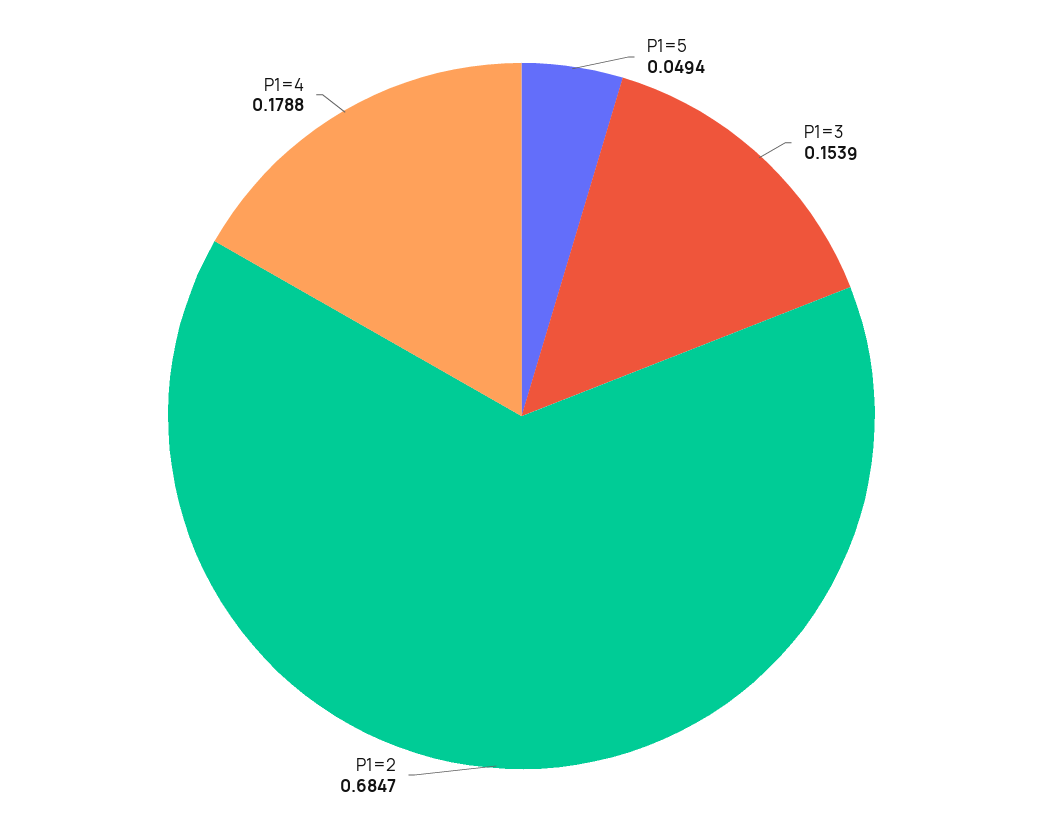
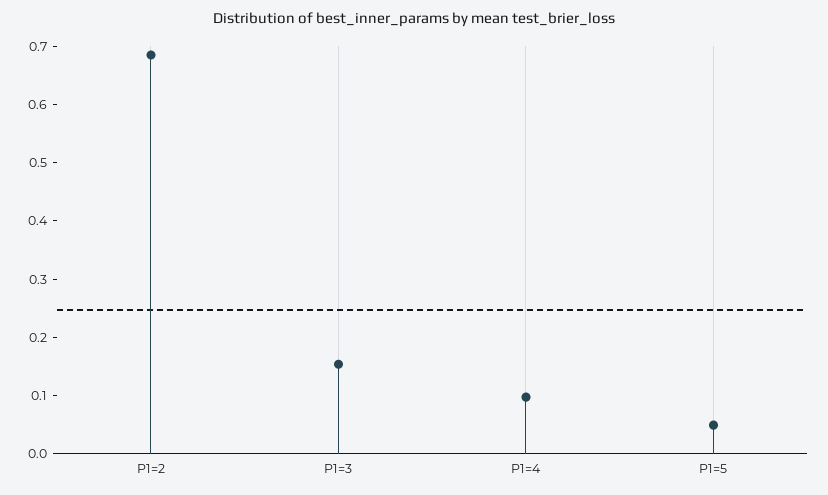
  {
    "P1=5": 0.0494,
    "P1=3": 0.1539,
    "P1=2": 0.6847,
-   "P1=4": 0.1788
+   "P1=4": 0.1
  }

